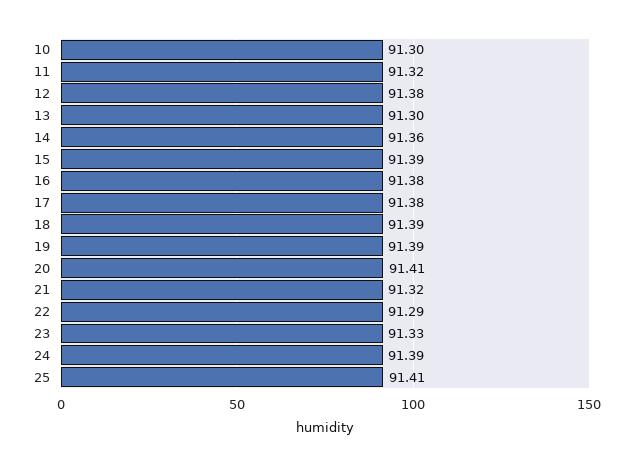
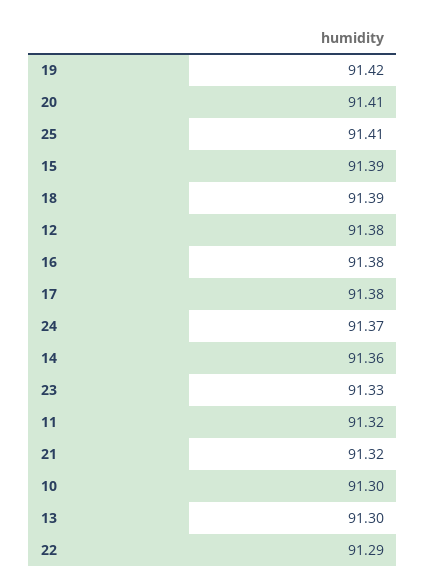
  {
    "10": 91.3,
    "11": 91.32,
    "12": 91.38,
    "13": 91.3,
    "14": 91.36,
    "15": 91.39,
    "16": 91.38,
    "17": 91.38,
    "18": 91.39,
-   "19": 91.39,
+   "19": 91.42,
    "20": 91.41,
    "21": 91.32,
    "22": 91.29,
    "23": 91.33,
-   "24": 91.39,
+   "24": 91.37,
    "25": 91.41
  }

